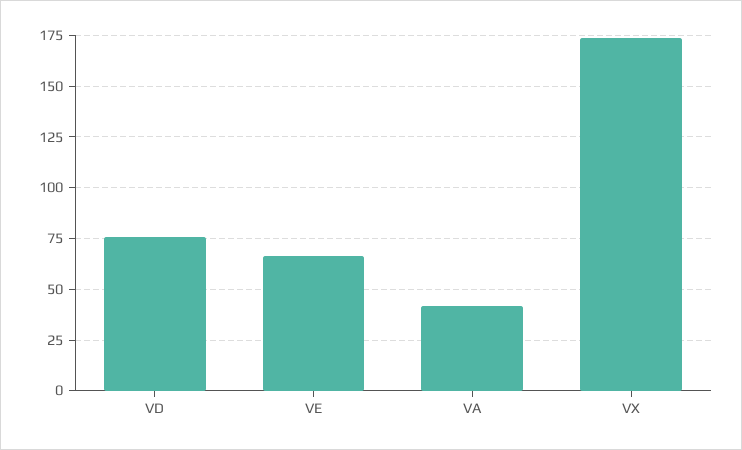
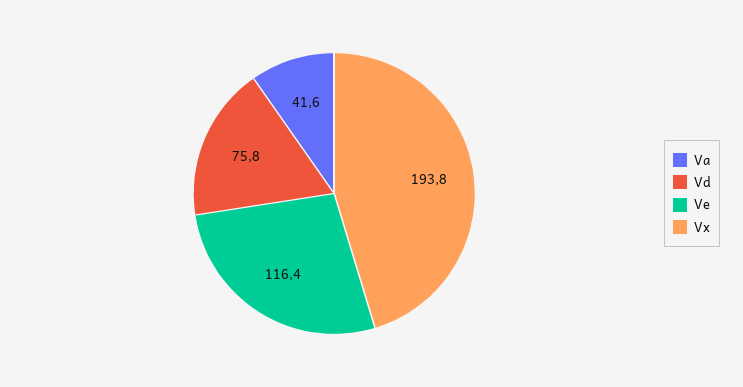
  {
    "VD": 75.8,
-   "VE": 65,
+   "VE": 116.4,
    "VA": 41.6,
-   "VX": 175
+   "VX": 193.8
  }

